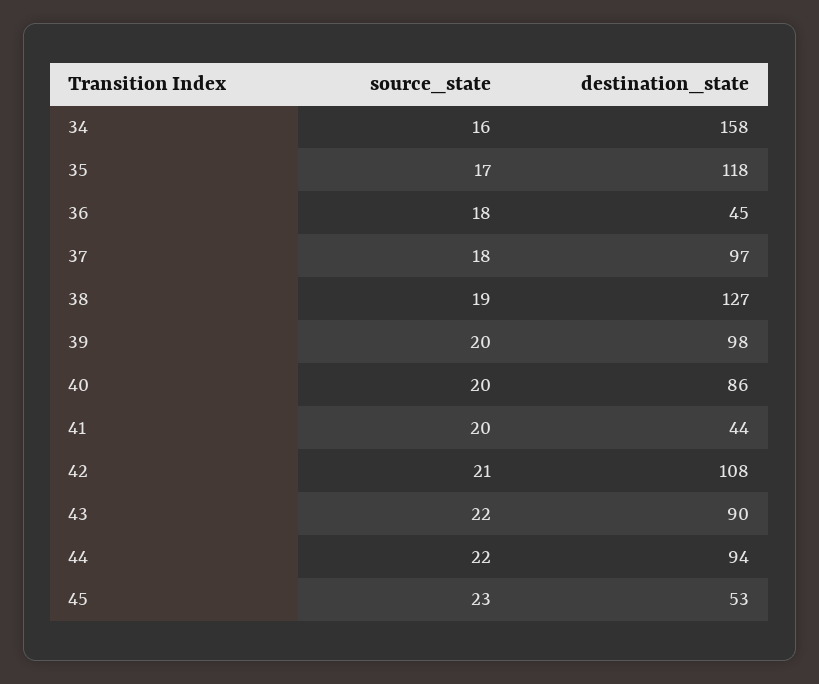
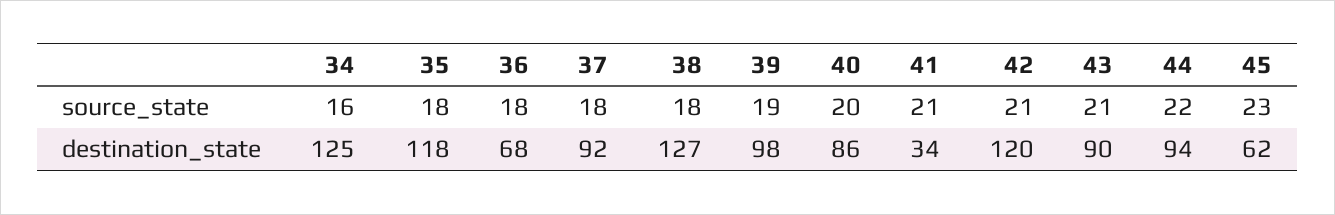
  {
    "source_state": {
      "34": 16,
-     "35": 17,
+     "35": 18,
      "36": 18,
      "37": 18,
-     "38": 19,
+     "38": 18,
-     "39": 20,
+     "39": 19,
      "40": 20,
-     "41": 20,
+     "41": 21,
      "42": 21,
-     "43": 22,
+     "43": 21,
      "44": 22,
      "45": 23
    },
    "destination_state": {
-     "34": 158,
+     "34": 125,
      "35": 118,
-     "36": 45,
+     "36": 68,
-     "37": 97,
+     "37": 92,
      "38": 127,
      "39": 98,
      "40": 86,
-     "41": 44,
+     "41": 34,
-     "42": 108,
+     "42": 120,
      "43": 90,
      "44": 94,
-     "45": 53
+     "45": 62
    }
  }

